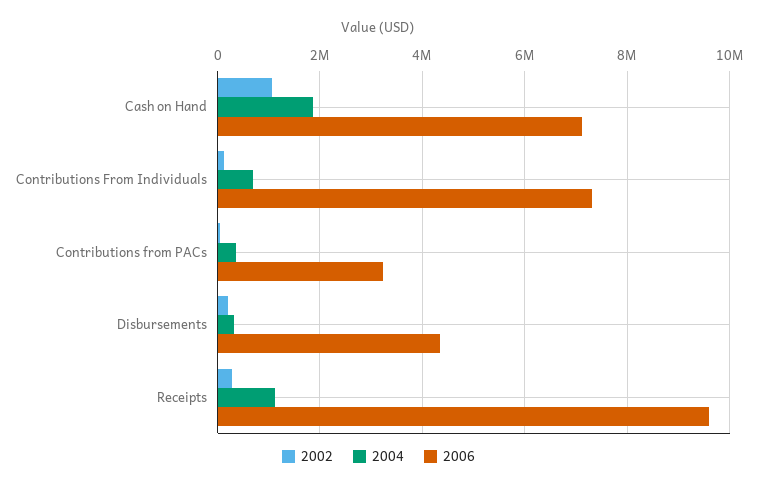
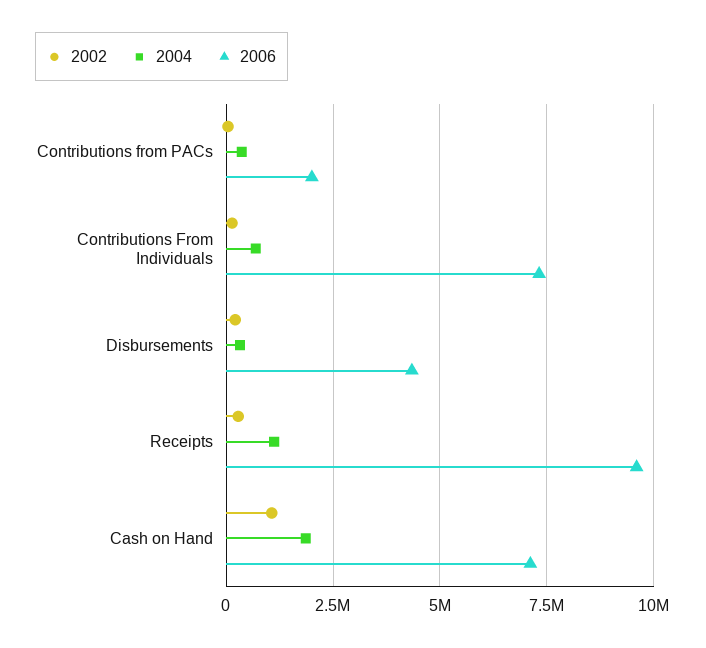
  {
    "2002": {
      "Cash on Hand": 1000000,
      "Contributions From Individuals": 200000,
      "Contributions from PACs": 0,
      "Disbursements": 200000,
      "Receipts": 200000
    },
    "2004": {
      "Cash on Hand": 1800000,
      "Contributions From Individuals": 600000,
      "Contributions from PACs": 400000,
      "Disbursements": 400000,
      "Receipts": 1200000
    },
    "2006": {
      "Cash on Hand": 7200000,
      "Contributions From Individuals": 7400000,
-     "Contributions from PACs": 3200000,
+     "Contributions from PACs": 2000000,
      "Disbursements": 4400000,
      "Receipts": 9600000
    }
  }

